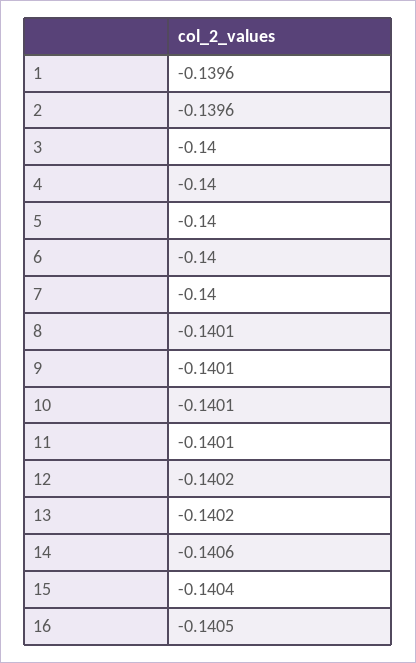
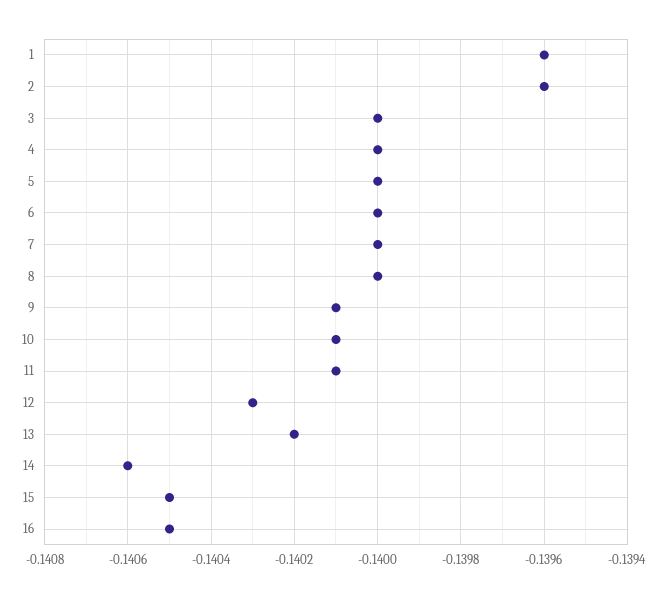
  {
    "1": -0.1396,
    "2": -0.1396,
    "3": -0.14,
    "4": -0.14,
    "5": -0.14,
    "6": -0.14,
    "7": -0.14,
-   "8": -0.1401,
+   "8": -0.14,
    "9": -0.1401,
    "10": -0.1401,
    "11": -0.1401,
-   "12": -0.1402,
+   "12": -0.1403,
    "13": -0.1402,
    "14": -0.1406,
-   "15": -0.1404,
+   "15": -0.1405,
    "16": -0.1405
  }

